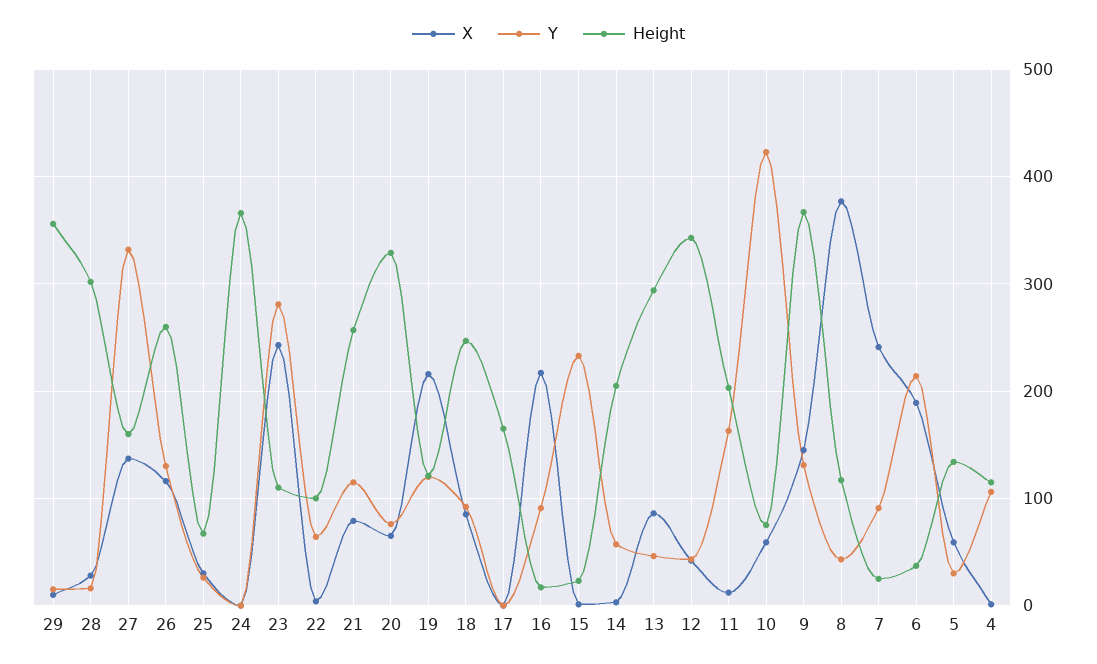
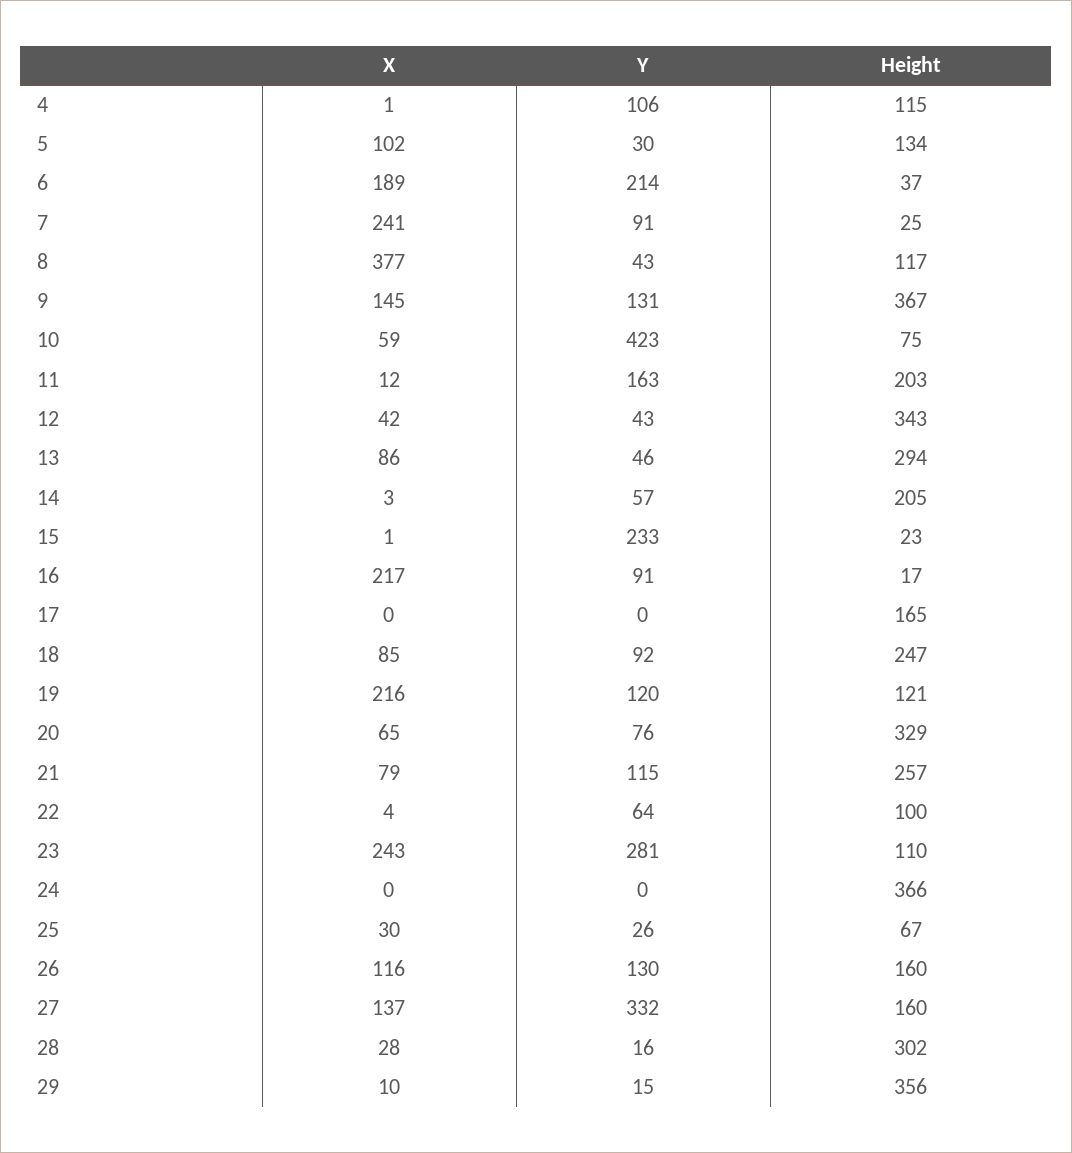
  {
    "X": {
      "29": 10,
      "28": 28,
      "27": 137,
      "26": 116,
      "25": 30,
      "24": 0,
      "23": 243,
      "22": 4,
      "21": 79,
      "20": 65,
      "19": 216,
      "18": 85,
      "17": 0,
      "16": 217,
      "15": 1,
      "14": 3,
      "13": 86,
      "12": 42,
      "11": 12,
      "10": 59,
      "9": 145,
      "8": 377,
      "7": 241,
      "6": 189,
-     "5": 60,
+     "5": 102,
      "4": 1
    },
    "Y": {
      "29": 15,
      "28": 16,
      "27": 332,
      "26": 130,
      "25": 26,
      "24": 0,
      "23": 281,
      "22": 64,
      "21": 115,
      "20": 76,
      "19": 120,
      "18": 92,
      "17": 0,
      "16": 91,
      "15": 233,
      "14": 57,
      "13": 46,
      "12": 43,
      "11": 163,
      "10": 423,
      "9": 131,
      "8": 43,
      "7": 91,
      "6": 214,
      "5": 30,
      "4": 106
    },
    "Height": {
      "29": 356,
      "28": 302,
      "27": 160,
-     "26": 260,
+     "26": 160,
      "25": 67,
      "24": 366,
      "23": 110,
      "22": 100,
      "21": 257,
      "20": 329,
      "19": 121,
      "18": 247,
      "17": 165,
      "16": 17,
      "15": 23,
      "14": 205,
      "13": 294,
      "12": 343,
      "11": 203,
      "10": 75,
      "9": 367,
      "8": 117,
      "7": 25,
      "6": 37,
      "5": 134,
      "4": 115
    }
  }

